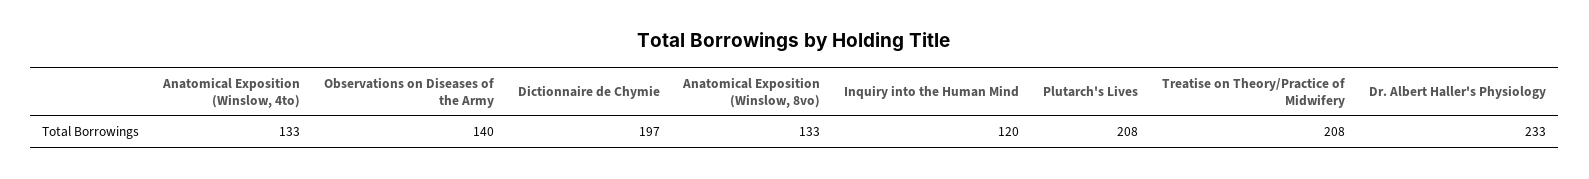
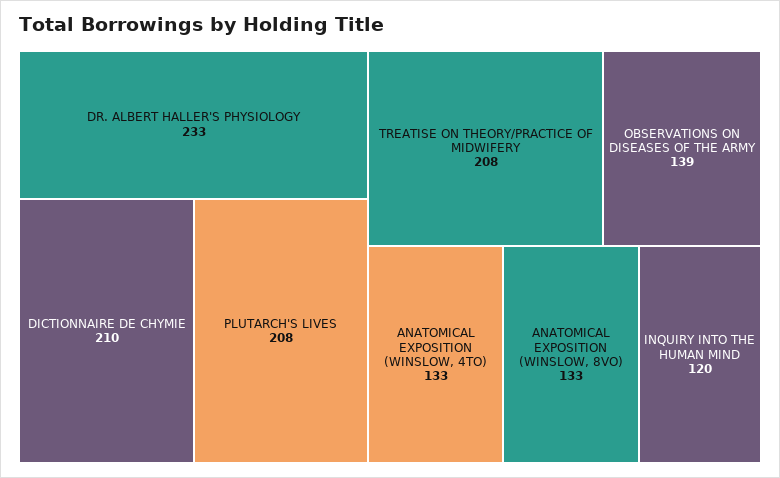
  {
    "Anatomical Exposition (Winslow, 4to)": 133,
-   "Observations on Diseases of the Army": 140,
+   "Observations on Diseases of the Army": 139,
-   "Dictionnaire de Chymie": 197,
+   "Dictionnaire de Chymie": 210,
    "Anatomical Exposition (Winslow, 8vo)": 133,
    "Inquiry into the Human Mind": 120,
    "Plutarch's Lives": 208,
    "Treatise on Theory/Practice of Midwifery": 208,
    "Dr. Albert Haller's Physiology": 233
  }

